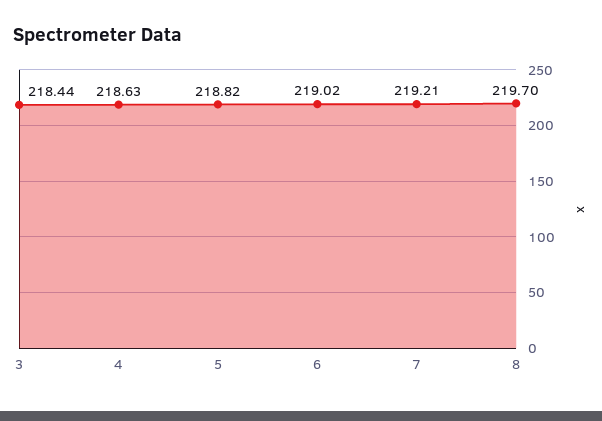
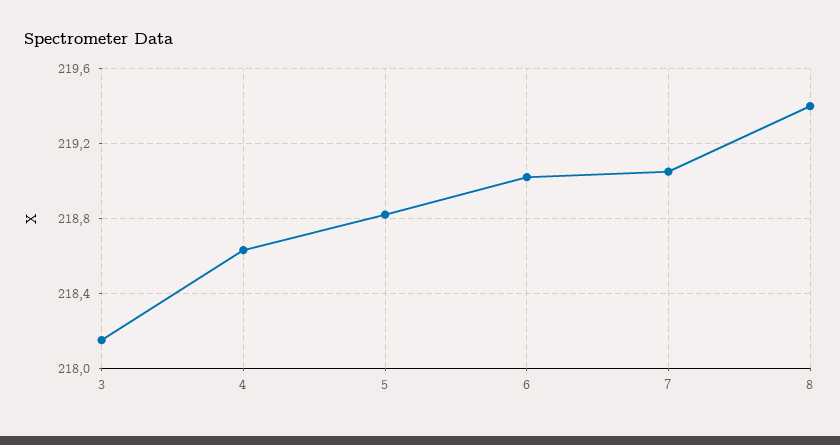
  {
-   "3": 218.44,
+   "3": 218.15,
    "4": 218.63,
    "5": 218.82,
    "6": 219.02,
-   "7": 219.21,
+   "7": 219.05,
-   "8": 219.7
+   "8": 219.4
  }

